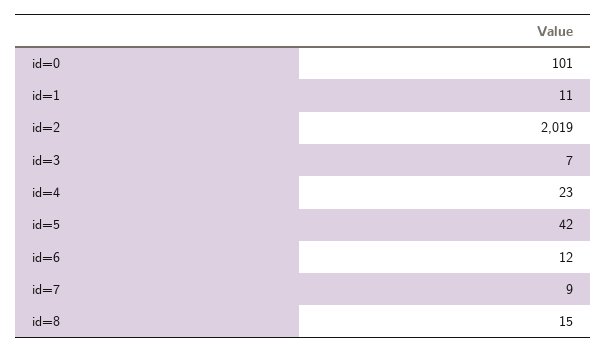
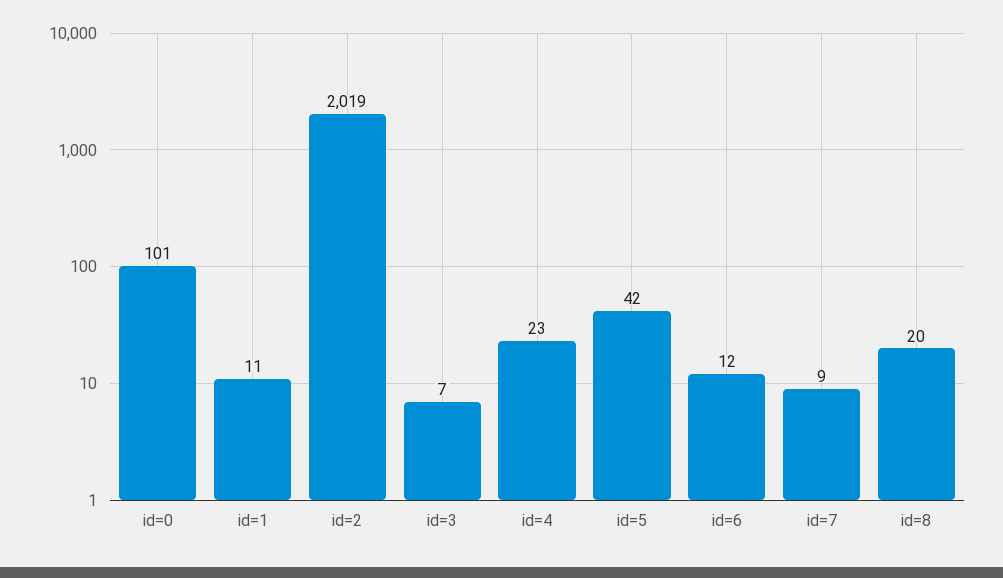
  {
    "id=0": 101,
    "id=1": 11,
    "id=2": 2019,
    "id=3": 7,
    "id=4": 23,
    "id=5": 42,
    "id=6": 12,
    "id=7": 9,
-   "id=8": 15
+   "id=8": 20
  }

